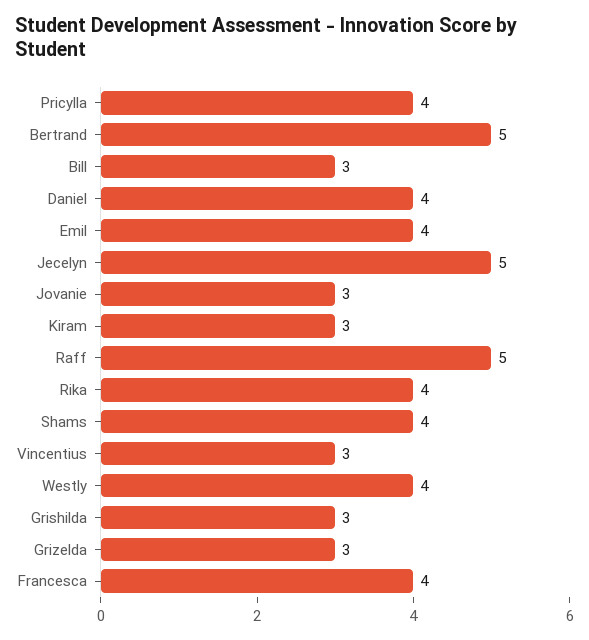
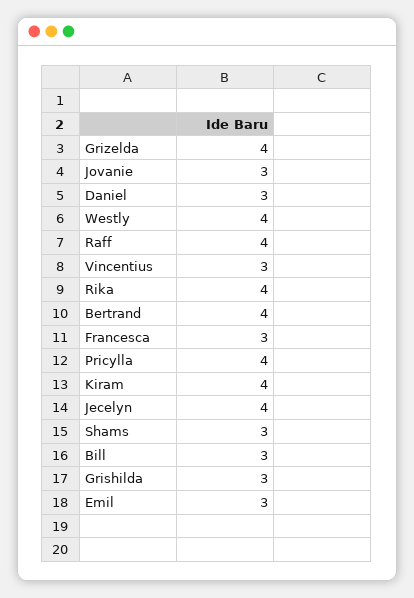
  {
    "Pricylla": 4,
-   "Bertrand": 5,
+   "Bertrand": 4,
    "Bill": 3,
-   "Daniel": 4,
+   "Daniel": 3,
-   "Emil": 4,
+   "Emil": 3,
-   "Jecelyn": 5,
+   "Jecelyn": 4,
    "Jovanie": 3,
-   "Kiram": 3,
+   "Kiram": 4,
-   "Raff": 5,
+   "Raff": 4,
    "Rika": 4,
-   "Shams": 4,
+   "Shams": 3,
    "Vincentius": 3,
    "Westly": 4,
    "Grishilda": 3,
-   "Grizelda": 3,
+   "Grizelda": 4,
-   "Francesca": 4
+   "Francesca": 3
  }

